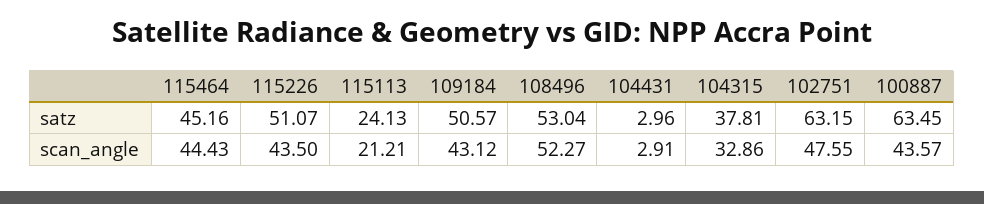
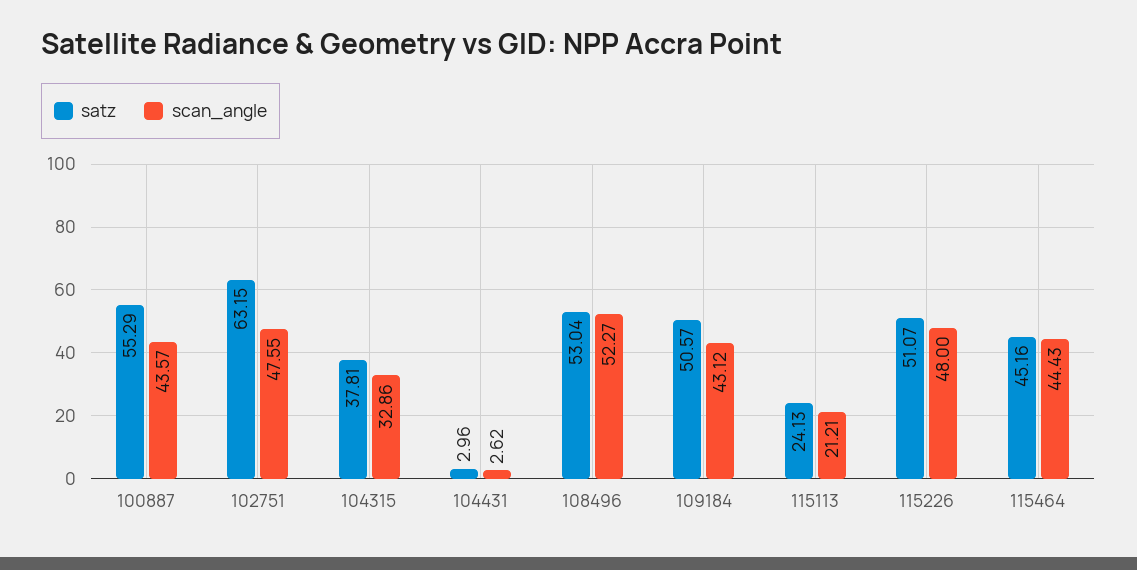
  {
    "satz": {
      "115464": 45.16,
      "115226": 51.07,
      "115113": 24.13,
      "109184": 50.57,
      "108496": 53.04,
      "104431": 2.96,
      "104315": 37.81,
      "102751": 63.15,
-     "100887": 63.45
+     "100887": 55.29
    },
    "scan_angle": {
      "115464": 44.43,
-     "115226": 43.5,
+     "115226": 48,
      "115113": 21.21,
      "109184": 43.12,
      "108496": 52.27,
-     "104431": 2.91,
+     "104431": 2.62,
      "104315": 32.86,
      "102751": 47.55,
      "100887": 43.57
    }
  }

